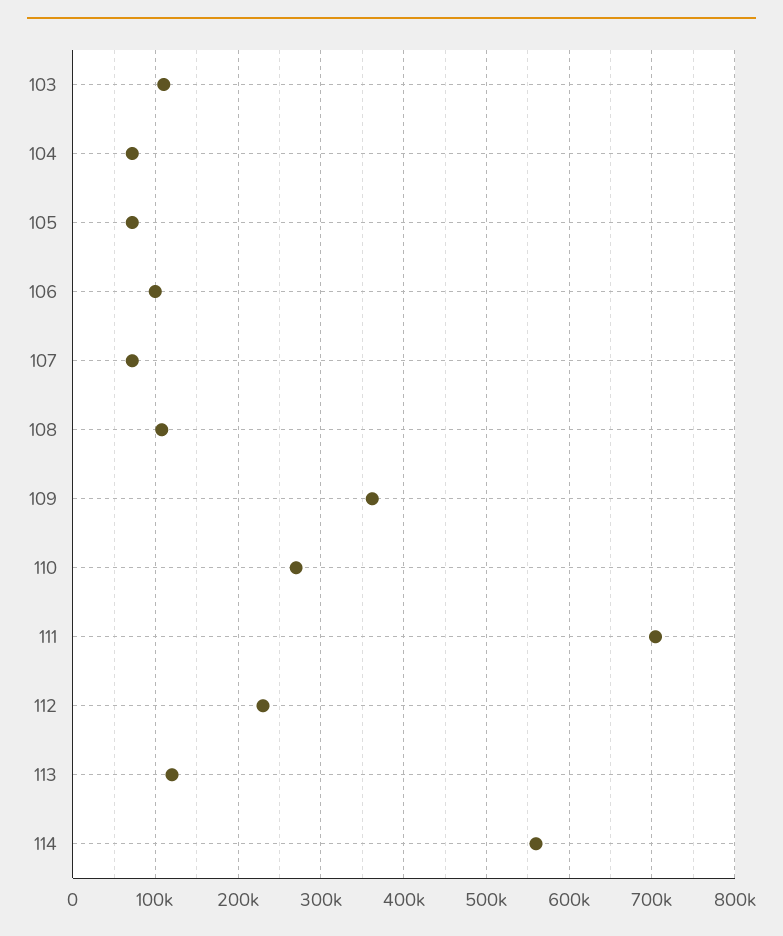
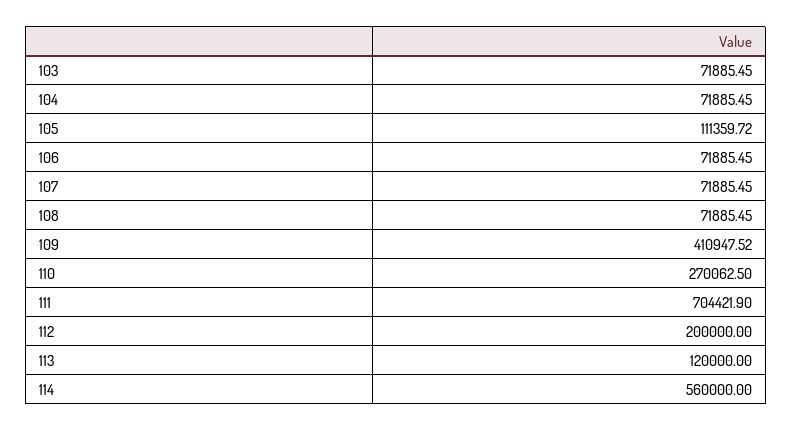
  {
-   "103": 110000,
+   "103": 71885.45,
    "104": 71885.45,
-   "105": 70000,
+   "105": 111359.72,
-   "106": 100000,
+   "106": 71885.45,
    "107": 71885.45,
-   "108": 110000,
+   "108": 71885.45,
-   "109": 360000,
+   "109": 410947.52,
    "110": 270062.5,
    "111": 704421.9,
-   "112": 230000,
+   "112": 200000,
    "113": 120000,
    "114": 560000
  }

